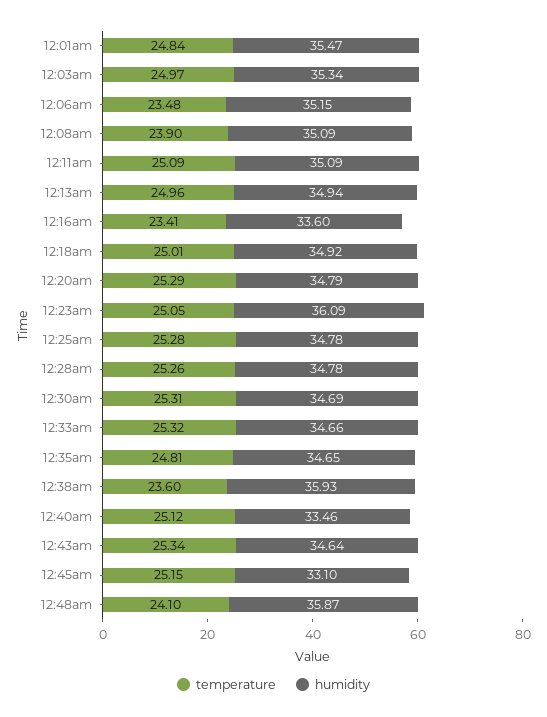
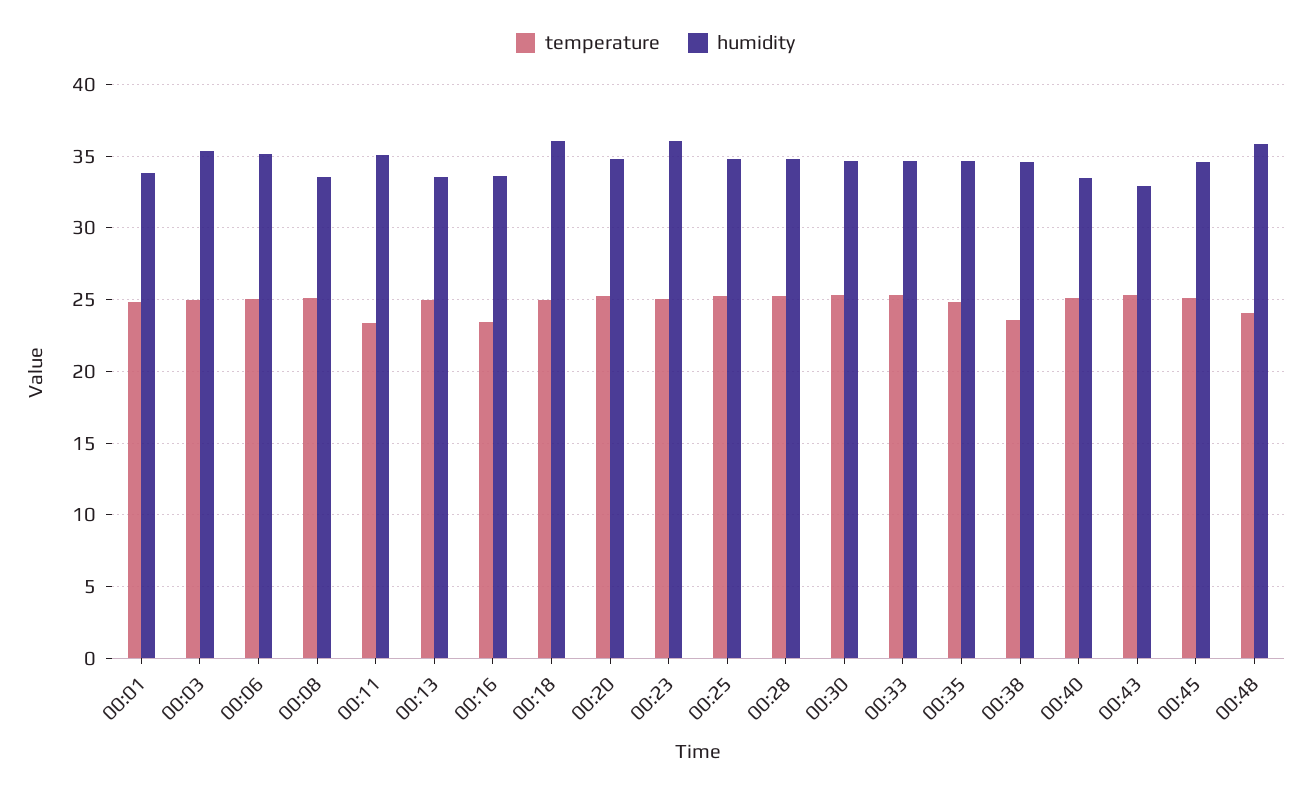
  {
    "temperature": {
      "12:01am": 24.84,
      "12:03am": 24.97,
-     "12:06am": 23.48,
+     "12:06am": 25,
-     "12:08am": 23.9,
+     "12:08am": 25,
-     "12:11am": 25.09,
+     "12:11am": 23.5,
      "12:13am": 24.96,
      "12:16am": 23.41,
      "12:18am": 25.01,
      "12:20am": 25.29,
      "12:23am": 25.05,
      "12:25am": 25.28,
      "12:28am": 25.26,
      "12:30am": 25.31,
      "12:33am": 25.32,
      "12:35am": 24.81,
      "12:38am": 23.6,
      "12:40am": 25.12,
      "12:43am": 25.34,
      "12:45am": 25.15,
      "12:48am": 24.1
    },
    "humidity": {
-     "12:01am": 35.47,
+     "12:01am": 34,
      "12:03am": 35.34,
      "12:06am": 35.15,
-     "12:08am": 35.09,
+     "12:08am": 33.5,
      "12:11am": 35.09,
-     "12:13am": 34.94,
+     "12:13am": 33.5,
      "12:16am": 33.6,
-     "12:18am": 34.92,
+     "12:18am": 36,
      "12:20am": 34.79,
      "12:23am": 36.09,
      "12:25am": 34.78,
      "12:28am": 34.78,
      "12:30am": 34.69,
      "12:33am": 34.66,
      "12:35am": 34.65,
-     "12:38am": 35.93,
+     "12:38am": 34.5,
      "12:40am": 33.46,
-     "12:43am": 34.64,
+     "12:43am": 33,
-     "12:45am": 33.1,
+     "12:45am": 34.5,
      "12:48am": 35.87
    }
  }

